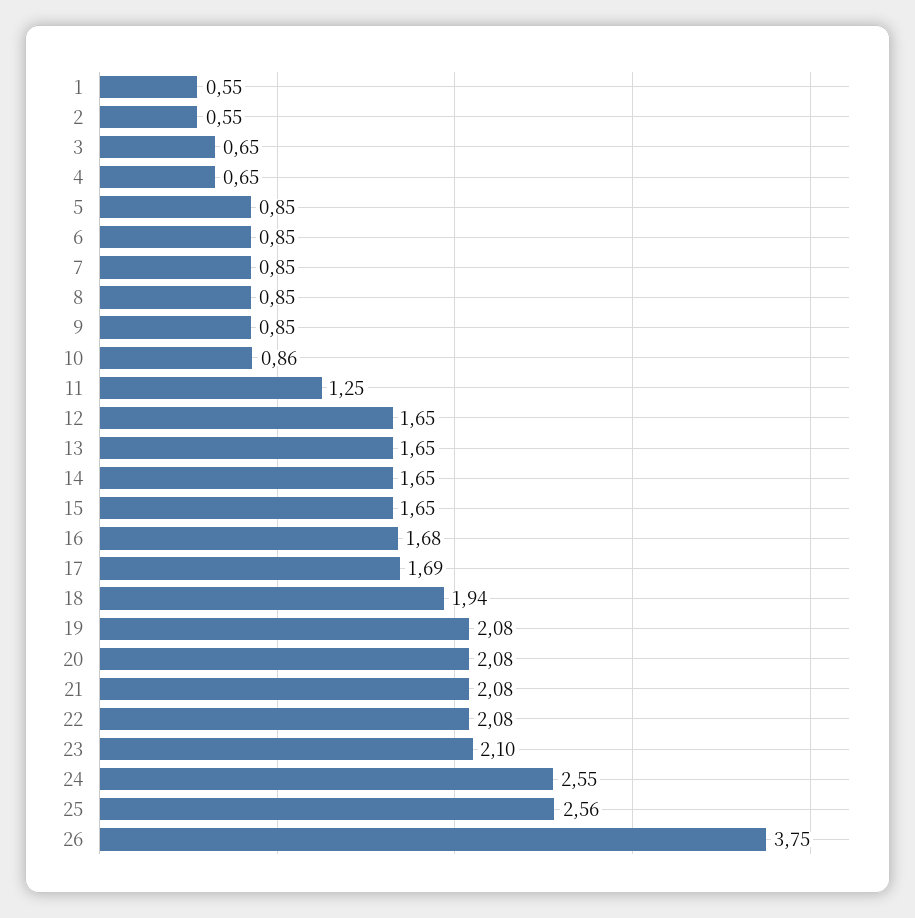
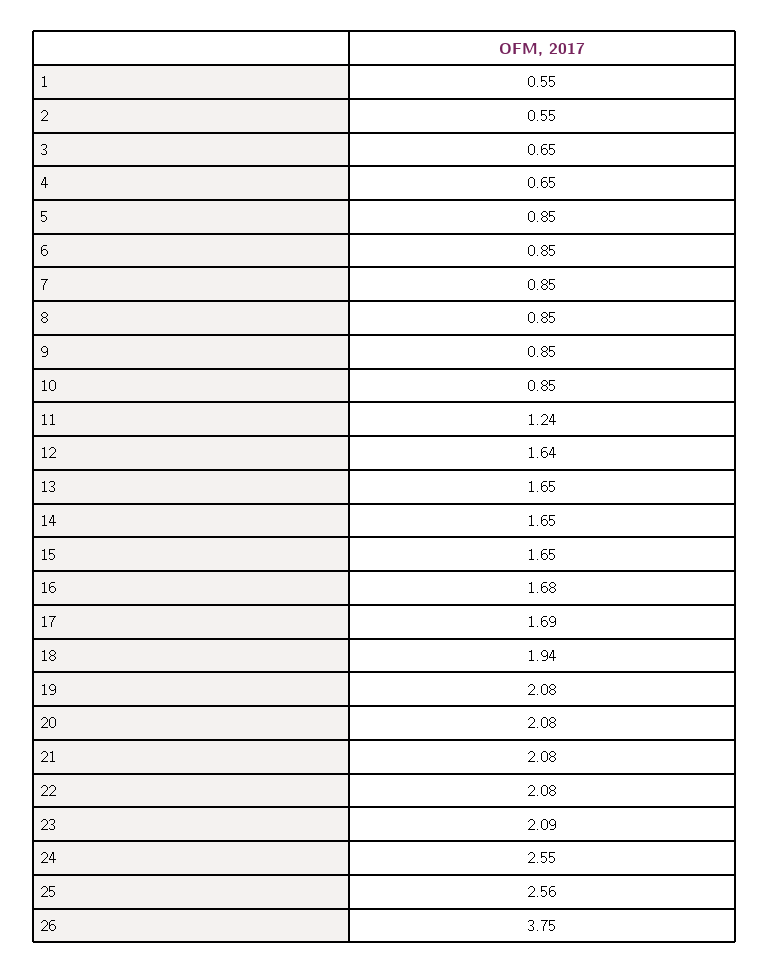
  {
    "1": 0.55,
    "2": 0.55,
    "3": 0.65,
    "4": 0.65,
    "5": 0.85,
    "6": 0.85,
    "7": 0.85,
    "8": 0.85,
    "9": 0.85,
-   "10": 0.86,
+   "10": 0.85,
-   "11": 1.25,
+   "11": 1.24,
-   "12": 1.65,
+   "12": 1.64,
    "13": 1.65,
    "14": 1.65,
    "15": 1.65,
    "16": 1.68,
    "17": 1.69,
    "18": 1.94,
    "19": 2.08,
    "20": 2.08,
    "21": 2.08,
    "22": 2.08,
-   "23": 2.1,
+   "23": 2.09,
    "24": 2.55,
    "25": 2.56,
    "26": 3.75
  }

